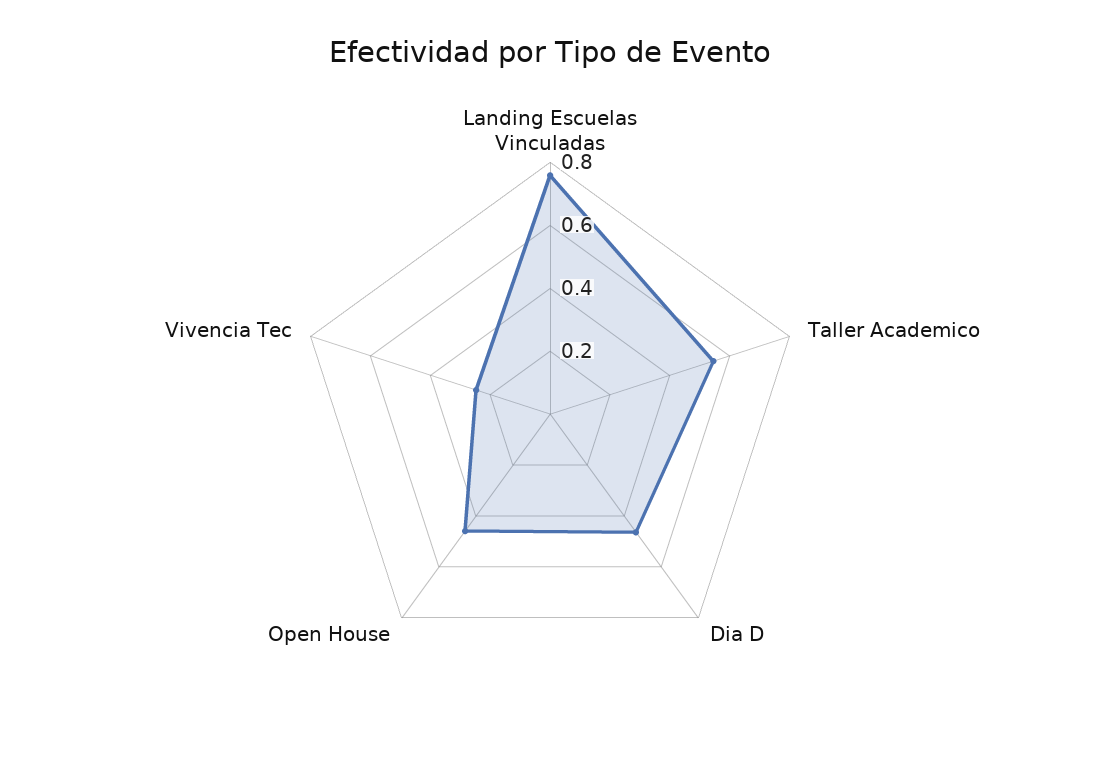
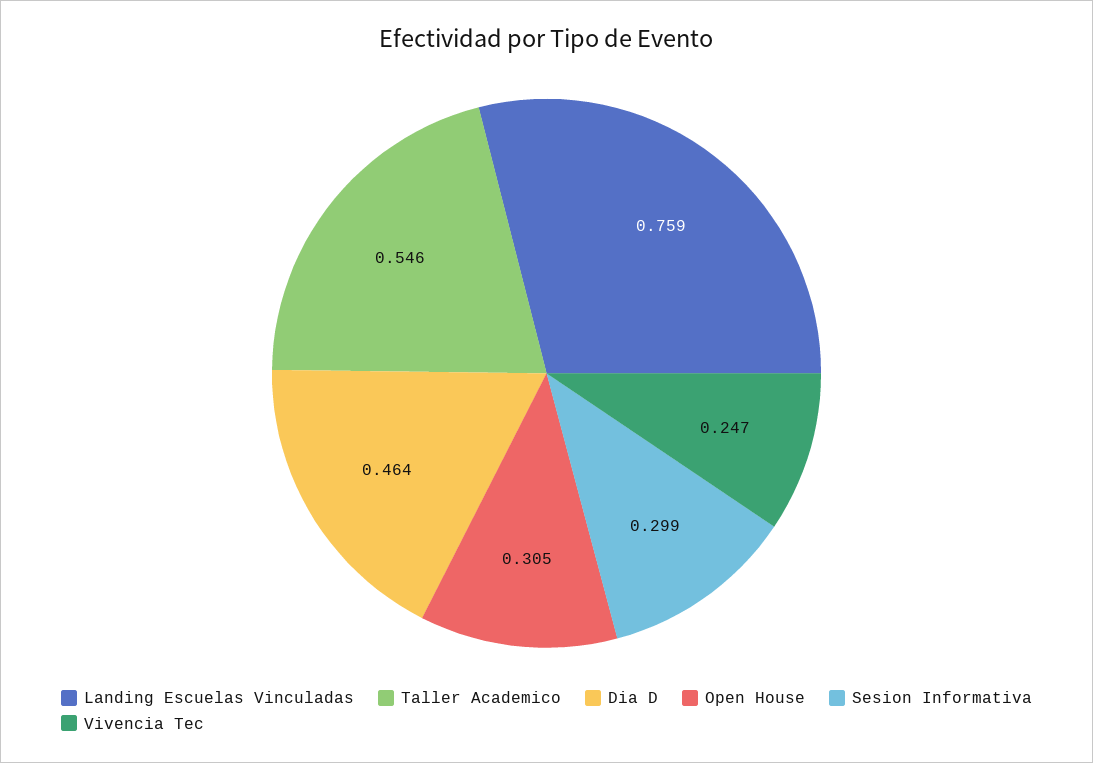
  {
    "Landing Escuelas Vinculadas": 0.759,
    "Taller Academico": 0.546,
    "Dia D": 0.464,
-   "Open House": 0.45,
+   "Open House": 0.305,
-   "Vivencia Tec": 0.247
+   "Vivencia Tec": 0.247,
+   "Sesion Informativa": 0.299
  }

